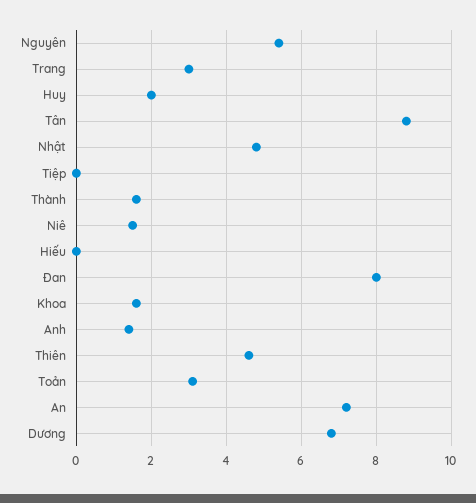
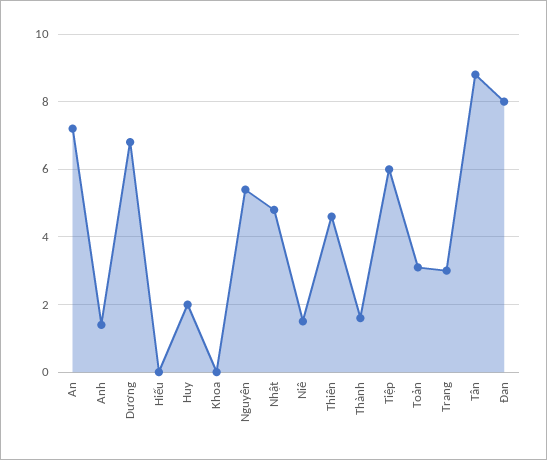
  {
    "Nguyên": 5.5,
    "Trang": 3,
    "Huy": 2,
    "Tân": 9,
    "Nhật": 5,
-   "Tiệp": 0,
+   "Tiệp": 6,
    "Thành": 1.5,
    "Niê": 1.5,
    "Hiếu": 0,
    "Đan": 8,
-   "Khoa": 1.5,
+   "Khoa": 0,
    "Anh": 1.5,
    "Thiên": 4.5,
    "Toản": 3,
    "An": 7,
    "Dương": 7
  }

